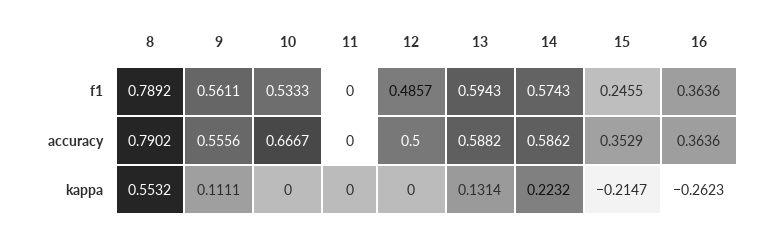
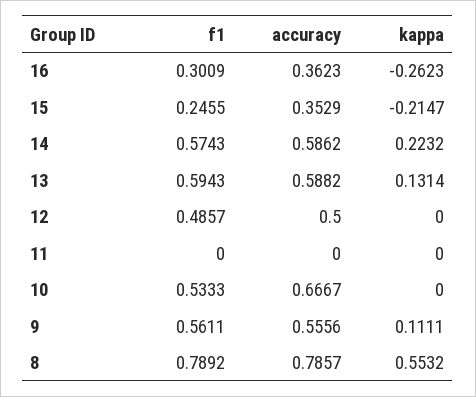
  {
    "8": {
      "f1": 0.7892,
-     "accuracy": 0.7902,
+     "accuracy": 0.7857,
      "kappa": 0.5532
    },
    "9": {
      "f1": 0.5611,
      "accuracy": 0.5556,
      "kappa": 0.1111
    },
    "10": {
      "f1": 0.5333,
      "accuracy": 0.6667,
      "kappa": 0
    },
    "11": {
      "f1": 0,
      "accuracy": 0,
      "kappa": 0
    },
    "12": {
      "f1": 0.4857,
      "accuracy": 0.5,
      "kappa": 0
    },
    "13": {
      "f1": 0.5943,
      "accuracy": 0.5882,
      "kappa": 0.1314
    },
    "14": {
      "f1": 0.5743,
      "accuracy": 0.5862,
      "kappa": 0.2232
    },
    "15": {
      "f1": 0.2455,
      "accuracy": 0.3529,
      "kappa": -0.2147
    },
    "16": {
-     "f1": 0.3636,
+     "f1": 0.3009,
-     "accuracy": 0.3636,
+     "accuracy": 0.3623,
      "kappa": -0.2623
    }
  }

